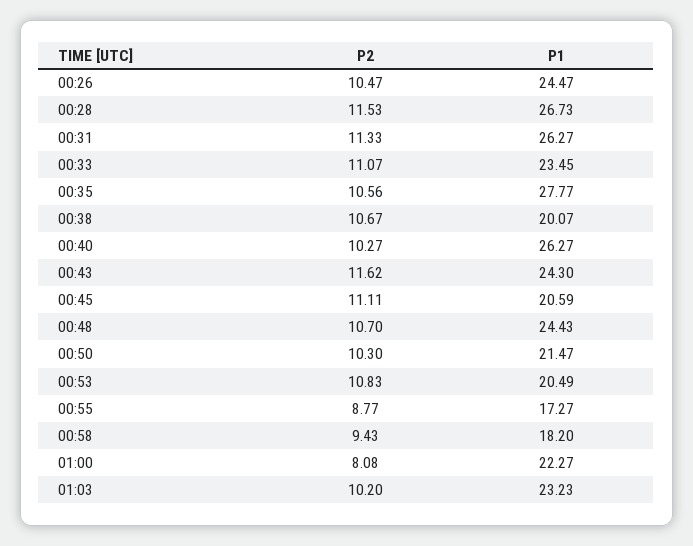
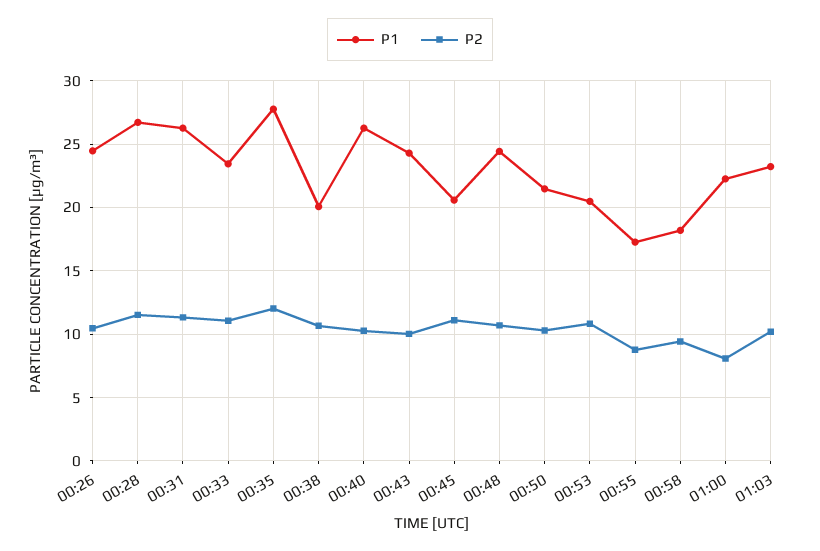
  {
    "P2": {
      "00:26": 10.47,
      "00:28": 11.53,
      "00:31": 11.33,
      "00:33": 11.07,
-     "00:35": 10.56,
+     "00:35": 12,
      "00:38": 10.67,
      "00:40": 10.27,
-     "00:43": 11.62,
+     "00:43": 10,
      "00:45": 11.11,
      "00:48": 10.7,
      "00:50": 10.3,
      "00:53": 10.83,
      "00:55": 8.77,
      "00:58": 9.43,
      "01:00": 8.08,
      "01:03": 10.2
    },
    "P1": {
      "00:26": 24.47,
      "00:28": 26.73,
      "00:31": 26.27,
      "00:33": 23.45,
      "00:35": 27.77,
      "00:38": 20.07,
      "00:40": 26.27,
      "00:43": 24.3,
      "00:45": 20.59,
      "00:48": 24.43,
      "00:50": 21.47,
      "00:53": 20.49,
      "00:55": 17.27,
      "00:58": 18.2,
      "01:00": 22.27,
      "01:03": 23.23
    }
  }

